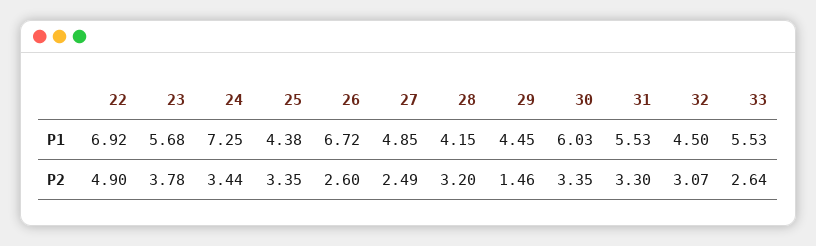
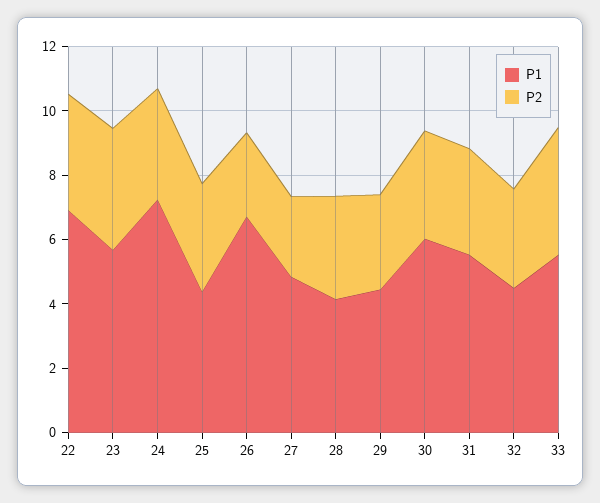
  {
    "P1": {
      "22": 6.92,
      "23": 5.68,
      "24": 7.25,
      "25": 4.38,
      "26": 6.72,
      "27": 4.85,
      "28": 4.15,
      "29": 4.45,
      "30": 6.03,
      "31": 5.53,
      "32": 4.5,
      "33": 5.53
    },
    "P2": {
-     "22": 4.9,
+     "22": 3.5,
      "23": 3.78,
      "24": 3.44,
      "25": 3.35,
      "26": 2.6,
      "27": 2.49,
      "28": 3.2,
-     "29": 1.46,
+     "29": 3,
      "30": 3.35,
      "31": 3.3,
      "32": 3.07,
-     "33": 2.64
+     "33": 4
    }
  }

